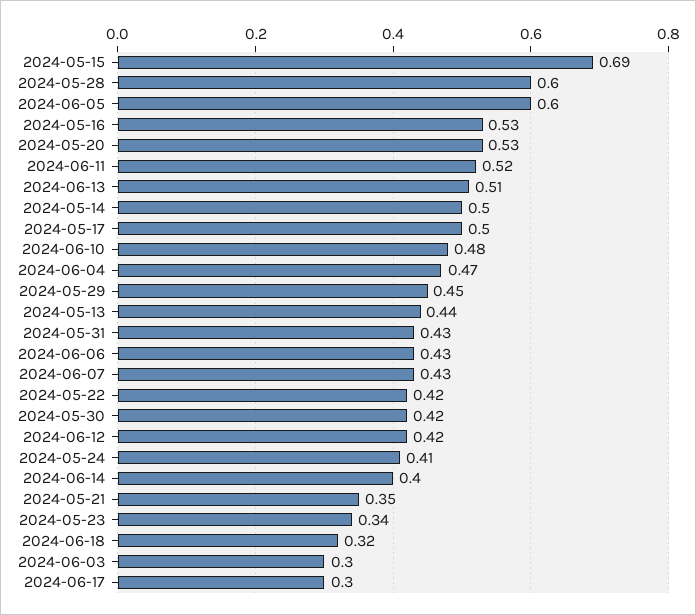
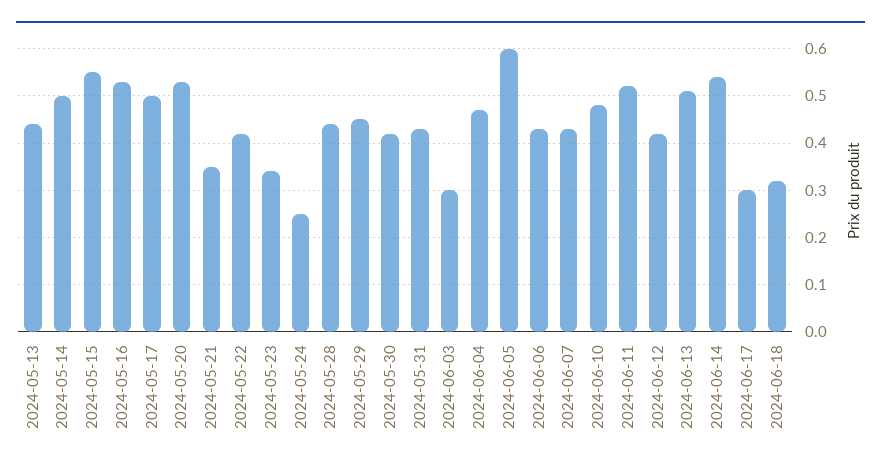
  {
-   "2024-05-15": 0.69,
+   "2024-05-15": 0.55,
-   "2024-05-28": 0.6,
+   "2024-05-28": 0.45,
    "2024-06-05": 0.6,
    "2024-05-16": 0.53,
    "2024-05-20": 0.53,
    "2024-06-11": 0.52,
    "2024-06-13": 0.51,
    "2024-05-14": 0.5,
    "2024-05-17": 0.5,
    "2024-06-10": 0.48,
    "2024-06-04": 0.47,
    "2024-05-29": 0.45,
    "2024-05-13": 0.44,
    "2024-05-31": 0.43,
    "2024-06-06": 0.43,
    "2024-06-07": 0.43,
    "2024-05-22": 0.42,
    "2024-05-30": 0.42,
    "2024-06-12": 0.42,
-   "2024-05-24": 0.41,
+   "2024-05-24": 0.25,
-   "2024-06-14": 0.4,
+   "2024-06-14": 0.55,
    "2024-05-21": 0.35,
    "2024-05-23": 0.34,
    "2024-06-18": 0.32,
    "2024-06-03": 0.3,
    "2024-06-17": 0.3
  }

